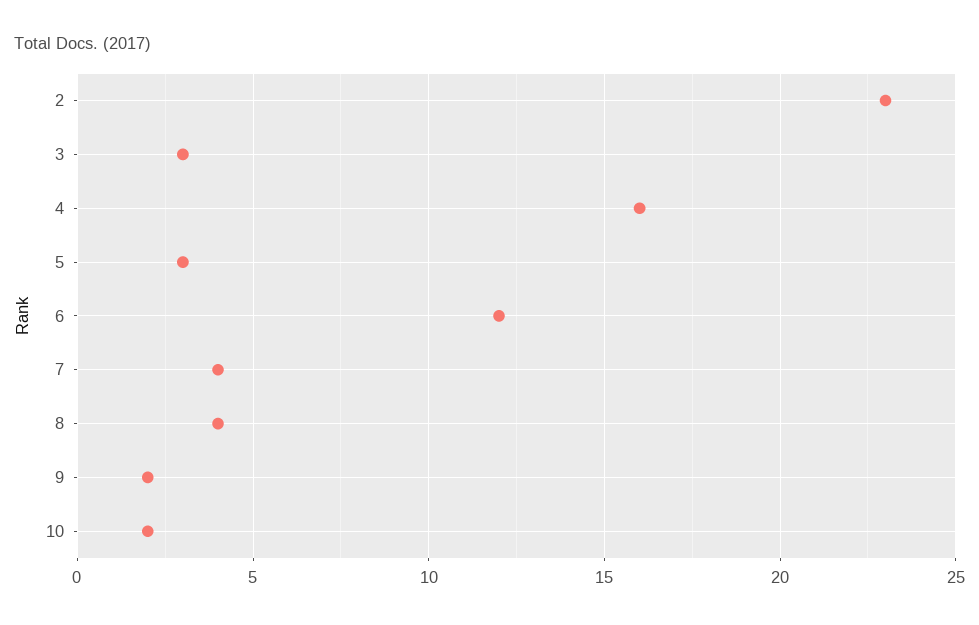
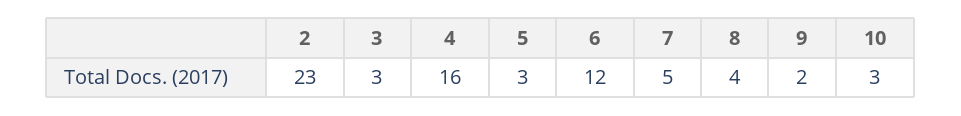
  {
    "2": 23,
    "3": 3,
    "4": 16,
    "5": 3,
    "6": 12,
-   "7": 4,
+   "7": 5,
    "8": 4,
    "9": 2,
-   "10": 2
+   "10": 3
  }

